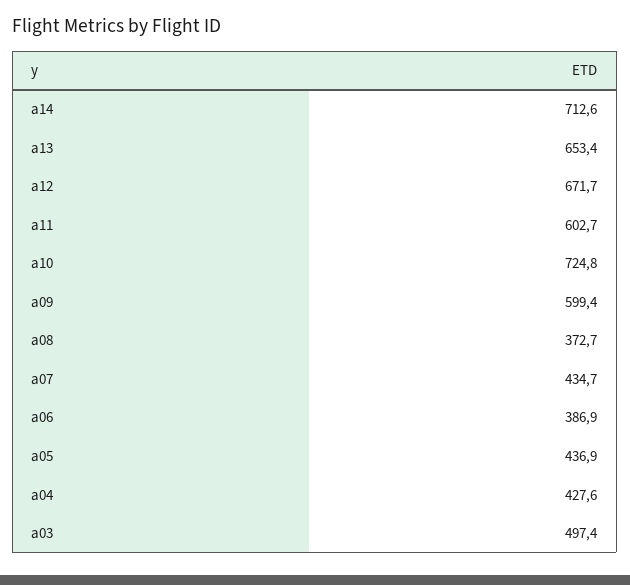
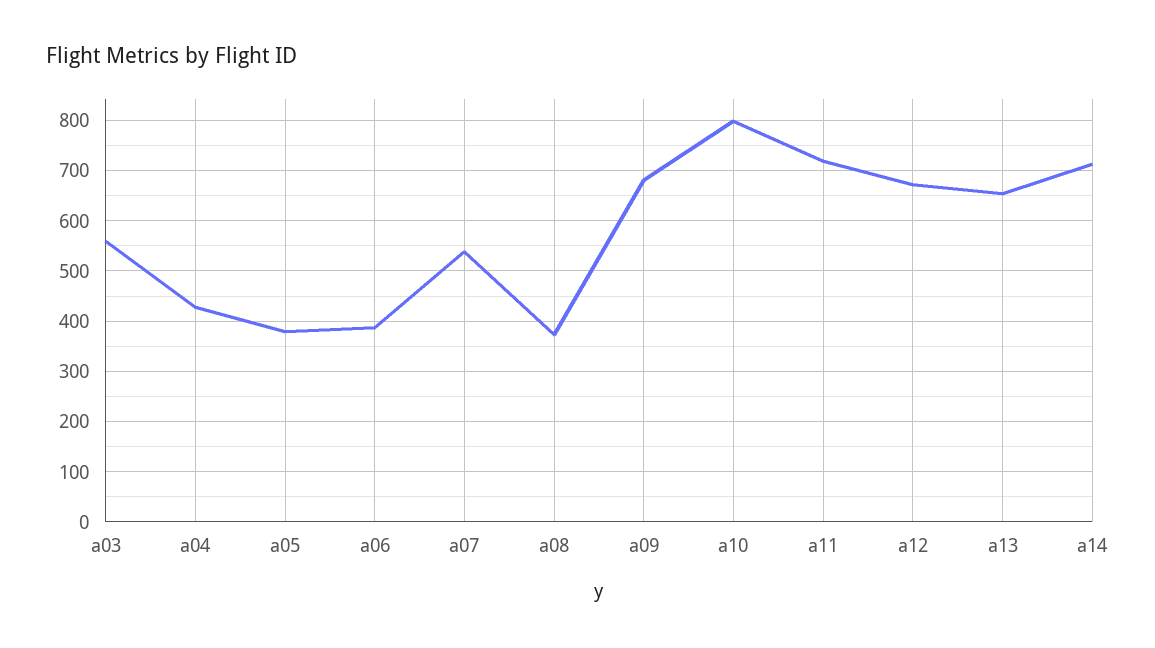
  {
    "a14": 712.6,
    "a13": 653.4,
    "a12": 671.7,
-   "a11": 602.7,
+   "a11": 720,
-   "a10": 724.8,
+   "a10": 800,
-   "a09": 599.4,
+   "a09": 680,
    "a08": 372.7,
-   "a07": 434.7,
+   "a07": 540,
    "a06": 386.9,
-   "a05": 436.9,
+   "a05": 380,
    "a04": 427.6,
-   "a03": 497.4
+   "a03": 560
  }

